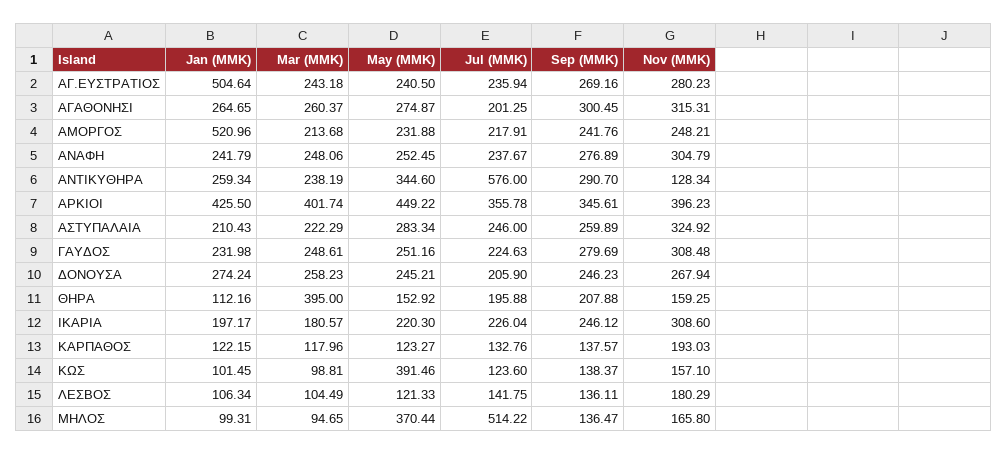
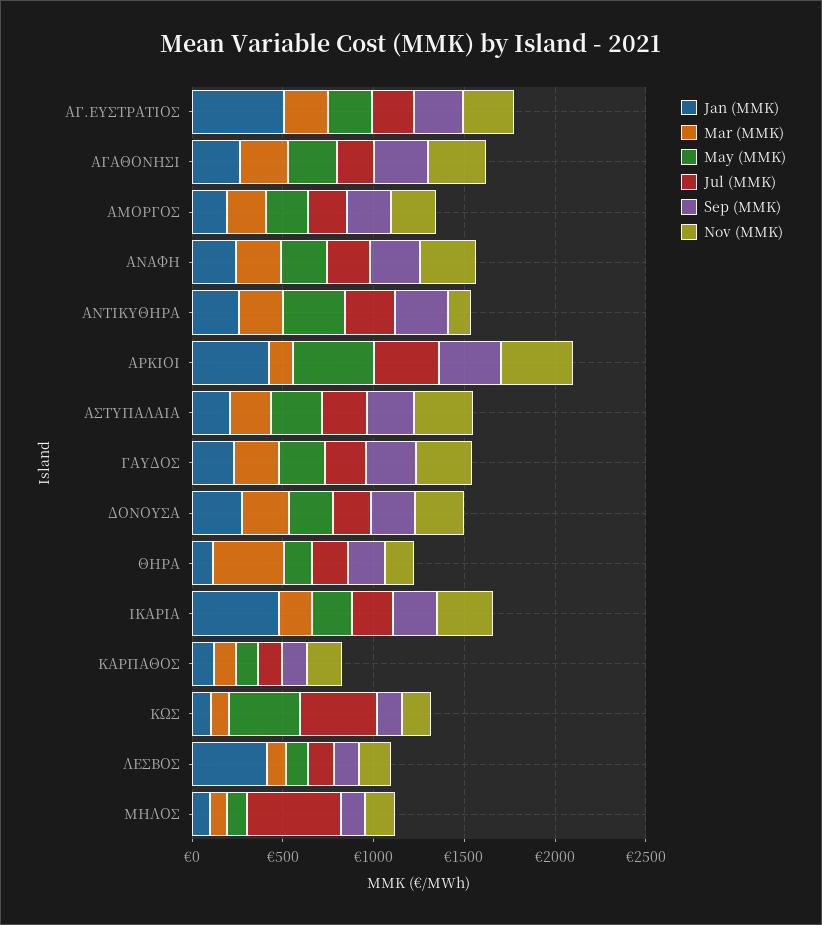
  {
    "Jan (MMK)": {
      "ΑΓ.ΕΥΣΤΡΑΤΙΟΣ": 504.64,
      "ΑΓΑΘΟΝΗΣΙ": 264.65,
-     "ΑΜΟΡΓΟΣ": 520.96,
+     "ΑΜΟΡΓΟΣ": 200,
      "ΑΝΑΦΗ": 241.79,
      "ΑΝΤΙΚΥΘΗΡΑ": 259.34,
      "ΑΡΚΙΟΙ": 425.5,
      "ΑΣΤΥΠΑΛΑΙΑ": 210.43,
      "ΓΑΥΔΟΣ": 231.98,
      "ΔΟΝΟΥΣΑ": 274.24,
      "ΘΗΡΑ": 112.16,
-     "ΙΚΑΡΙΑ": 197.17,
+     "ΙΚΑΡΙΑ": 500,
      "ΚΑΡΠΑΘΟΣ": 122.15,
      "ΚΩΣ": 101.45,
-     "ΛΕΣΒΟΣ": 106.34,
+     "ΛΕΣΒΟΣ": 400,
      "ΜΗΛΟΣ": 99.31
    },
    "Mar (MMK)": {
      "ΑΓ.ΕΥΣΤΡΑΤΙΟΣ": 243.18,
      "ΑΓΑΘΟΝΗΣΙ": 260.37,
      "ΑΜΟΡΓΟΣ": 213.68,
      "ΑΝΑΦΗ": 248.06,
      "ΑΝΤΙΚΥΘΗΡΑ": 238.19,
-     "ΑΡΚΙΟΙ": 401.74,
+     "ΑΡΚΙΟΙ": 100,
      "ΑΣΤΥΠΑΛΑΙΑ": 222.29,
      "ΓΑΥΔΟΣ": 248.61,
      "ΔΟΝΟΥΣΑ": 258.23,
      "ΘΗΡΑ": 395,
      "ΙΚΑΡΙΑ": 180.57,
      "ΚΑΡΠΑΘΟΣ": 117.96,
      "ΚΩΣ": 98.81,
      "ΛΕΣΒΟΣ": 104.49,
      "ΜΗΛΟΣ": 94.65
    },
    "May (MMK)": {
      "ΑΓ.ΕΥΣΤΡΑΤΙΟΣ": 240.5,
      "ΑΓΑΘΟΝΗΣΙ": 274.87,
      "ΑΜΟΡΓΟΣ": 231.88,
      "ΑΝΑΦΗ": 252.45,
      "ΑΝΤΙΚΥΘΗΡΑ": 344.6,
      "ΑΡΚΙΟΙ": 449.22,
      "ΑΣΤΥΠΑΛΑΙΑ": 283.34,
      "ΓΑΥΔΟΣ": 251.16,
      "ΔΟΝΟΥΣΑ": 245.21,
      "ΘΗΡΑ": 152.92,
      "ΙΚΑΡΙΑ": 220.3,
      "ΚΑΡΠΑΘΟΣ": 123.27,
      "ΚΩΣ": 391.46,
      "ΛΕΣΒΟΣ": 121.33,
-     "ΜΗΛΟΣ": 370.44
+     "ΜΗΛΟΣ": 100
    },
    "Jul (MMK)": {
      "ΑΓ.ΕΥΣΤΡΑΤΙΟΣ": 235.94,
      "ΑΓΑΘΟΝΗΣΙ": 201.25,
      "ΑΜΟΡΓΟΣ": 217.91,
      "ΑΝΑΦΗ": 237.67,
-     "ΑΝΤΙΚΥΘΗΡΑ": 576,
+     "ΑΝΤΙΚΥΘΗΡΑ": 300,
      "ΑΡΚΙΟΙ": 355.78,
      "ΑΣΤΥΠΑΛΑΙΑ": 246,
      "ΓΑΥΔΟΣ": 224.63,
      "ΔΟΝΟΥΣΑ": 205.9,
      "ΘΗΡΑ": 195.88,
      "ΙΚΑΡΙΑ": 226.04,
      "ΚΑΡΠΑΘΟΣ": 132.76,
-     "ΚΩΣ": 123.6,
+     "ΚΩΣ": 400,
      "ΛΕΣΒΟΣ": 141.75,
      "ΜΗΛΟΣ": 514.22
    },
    "Sep (MMK)": {
      "ΑΓ.ΕΥΣΤΡΑΤΙΟΣ": 269.16,
      "ΑΓΑΘΟΝΗΣΙ": 300.45,
      "ΑΜΟΡΓΟΣ": 241.76,
      "ΑΝΑΦΗ": 276.89,
      "ΑΝΤΙΚΥΘΗΡΑ": 290.7,
      "ΑΡΚΙΟΙ": 345.61,
      "ΑΣΤΥΠΑΛΑΙΑ": 259.89,
      "ΓΑΥΔΟΣ": 279.69,
      "ΔΟΝΟΥΣΑ": 246.23,
      "ΘΗΡΑ": 207.88,
      "ΙΚΑΡΙΑ": 246.12,
      "ΚΑΡΠΑΘΟΣ": 137.57,
      "ΚΩΣ": 138.37,
      "ΛΕΣΒΟΣ": 136.11,
      "ΜΗΛΟΣ": 136.47
    },
    "Nov (MMK)": {
      "ΑΓ.ΕΥΣΤΡΑΤΙΟΣ": 280.23,
      "ΑΓΑΘΟΝΗΣΙ": 315.31,
      "ΑΜΟΡΓΟΣ": 248.21,
      "ΑΝΑΦΗ": 304.79,
      "ΑΝΤΙΚΥΘΗΡΑ": 128.34,
      "ΑΡΚΙΟΙ": 396.23,
      "ΑΣΤΥΠΑΛΑΙΑ": 324.92,
      "ΓΑΥΔΟΣ": 308.48,
      "ΔΟΝΟΥΣΑ": 267.94,
      "ΘΗΡΑ": 159.25,
      "ΙΚΑΡΙΑ": 308.6,
      "ΚΑΡΠΑΘΟΣ": 193.03,
      "ΚΩΣ": 157.1,
      "ΛΕΣΒΟΣ": 180.29,
      "ΜΗΛΟΣ": 165.8
    }
  }

